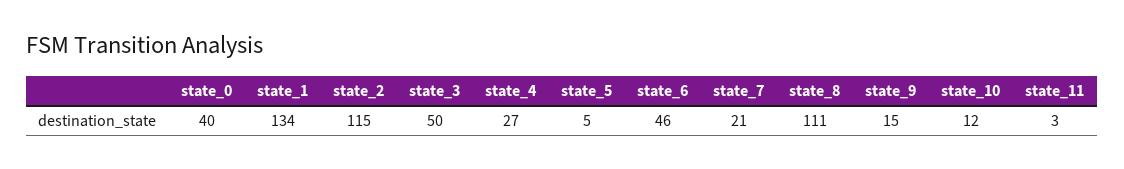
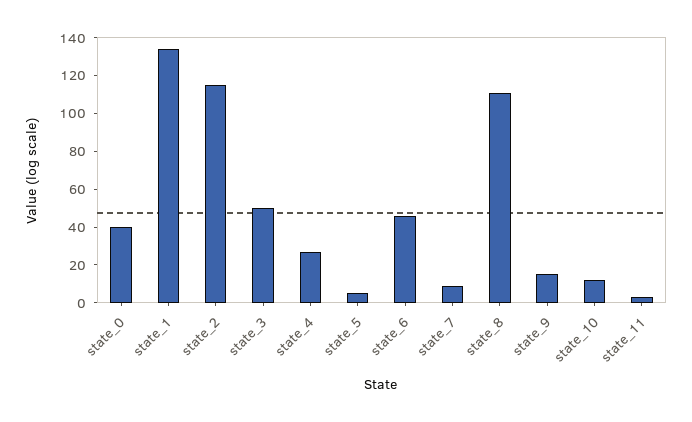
  {
    "state_0": 40,
    "state_1": 134,
    "state_2": 115,
    "state_3": 50,
    "state_4": 27,
    "state_5": 5,
    "state_6": 46,
-   "state_7": 21,
+   "state_7": 10,
    "state_8": 111,
    "state_9": 15,
    "state_10": 12,
    "state_11": 3
  }

